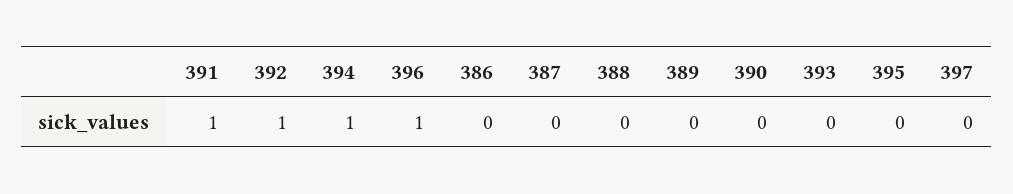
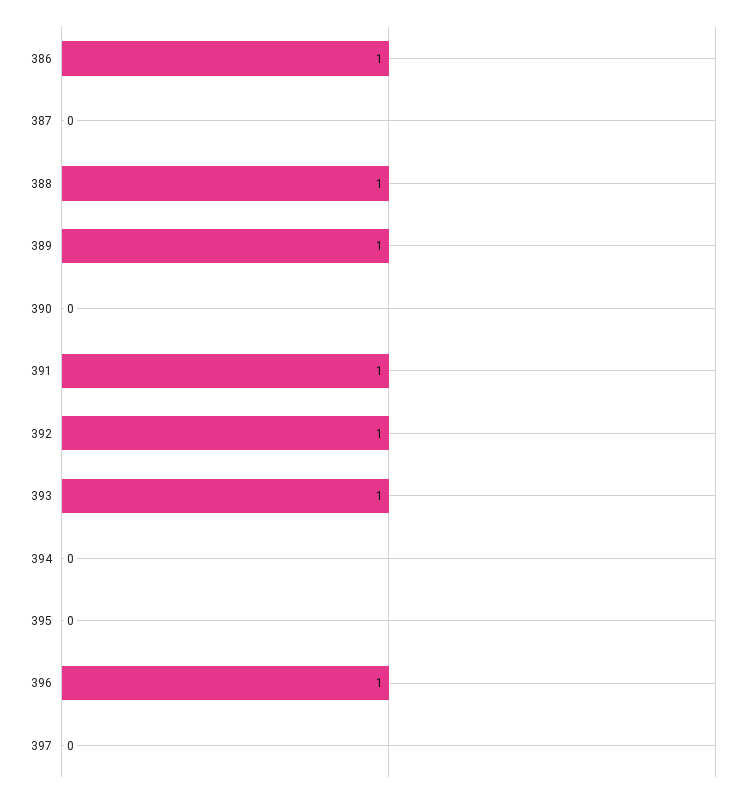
  {
    "391": 1,
    "392": 1,
-   "394": 1,
+   "394": 0,
    "396": 1,
-   "386": 0,
+   "386": 1,
    "387": 0,
-   "388": 0,
+   "388": 1,
-   "389": 0,
+   "389": 1,
    "390": 0,
-   "393": 0,
+   "393": 1,
    "395": 0,
    "397": 0
  }

